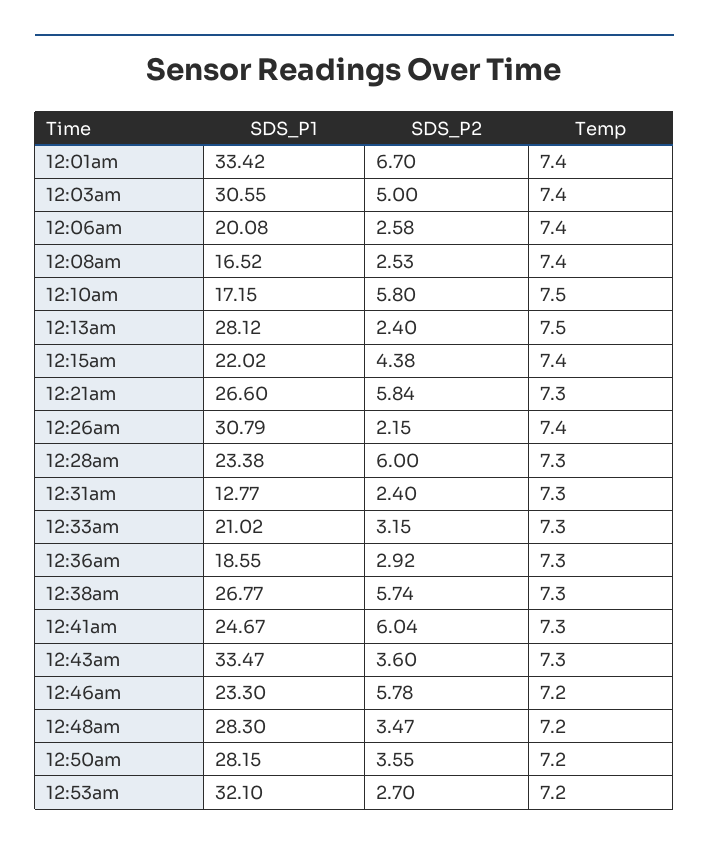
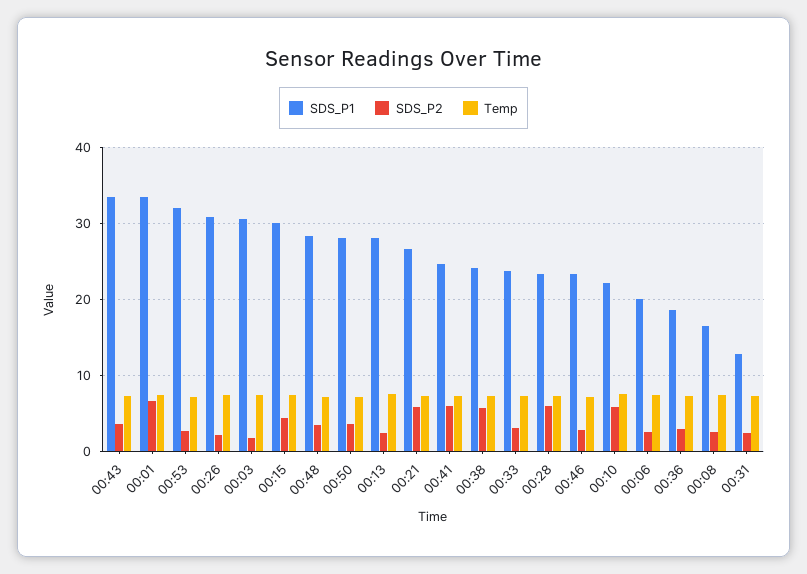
  {
    "SDS_P1": {
      "12:01am": 33.42,
      "12:03am": 30.55,
      "12:06am": 20.08,
      "12:08am": 16.52,
-     "12:10am": 17.15,
+     "12:10am": 22,
      "12:13am": 28.12,
-     "12:15am": 22.02,
+     "12:15am": 30,
      "12:21am": 26.6,
      "12:26am": 30.79,
      "12:28am": 23.38,
      "12:31am": 12.77,
-     "12:33am": 21.02,
+     "12:33am": 24,
      "12:36am": 18.55,
-     "12:38am": 26.77,
+     "12:38am": 24,
      "12:41am": 24.67,
      "12:43am": 33.47,
      "12:46am": 23.3,
      "12:48am": 28.3,
      "12:50am": 28.15,
      "12:53am": 32.1
    },
    "SDS_P2": {
      "12:01am": 6.7,
-     "12:03am": 5,
+     "12:03am": 2,
      "12:06am": 2.58,
      "12:08am": 2.53,
      "12:10am": 5.8,
      "12:13am": 2.4,
      "12:15am": 4.38,
      "12:21am": 5.84,
      "12:26am": 2.15,
      "12:28am": 6,
      "12:31am": 2.4,
      "12:33am": 3.15,
      "12:36am": 2.92,
      "12:38am": 5.74,
      "12:41am": 6.04,
      "12:43am": 3.6,
-     "12:46am": 5.78,
+     "12:46am": 3,
      "12:48am": 3.47,
      "12:50am": 3.55,
      "12:53am": 2.7
    },
    "Temp": {
      "12:01am": 7.4,
      "12:03am": 7.4,
      "12:06am": 7.4,
      "12:08am": 7.4,
      "12:10am": 7.5,
      "12:13am": 7.5,
      "12:15am": 7.4,
      "12:21am": 7.3,
      "12:26am": 7.4,
      "12:28am": 7.3,
      "12:31am": 7.3,
      "12:33am": 7.3,
      "12:36am": 7.3,
      "12:38am": 7.3,
      "12:41am": 7.3,
      "12:43am": 7.3,
      "12:46am": 7.2,
      "12:48am": 7.2,
      "12:50am": 7.2,
      "12:53am": 7.2
    }
  }

